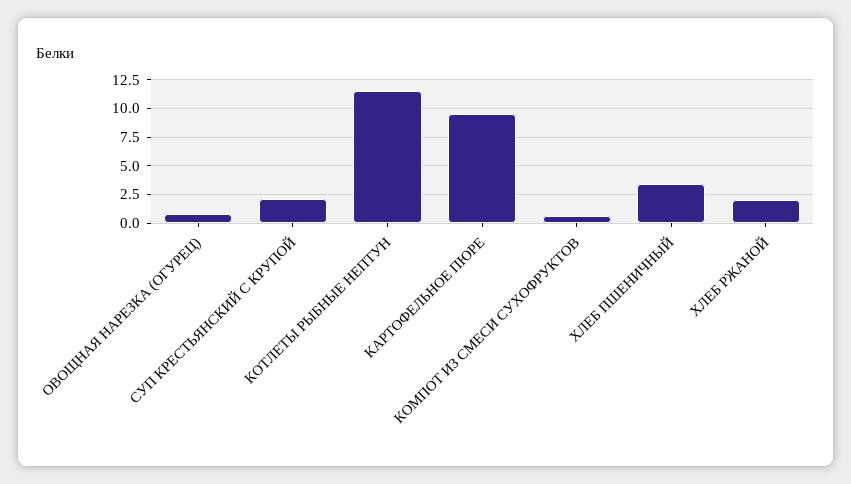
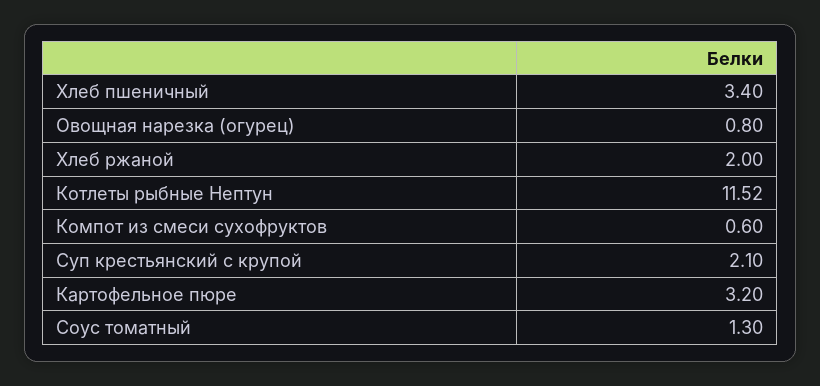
  {
    "ОВОЩНАЯ НАРЕЗКА (ОГУРЕЦ)": 0.8,
    "СУП КРЕСТЬЯНСКИЙ С КРУПОЙ": 2.1,
    "КОТЛЕТЫ РЫБНЫЕ НЕПТУН": 11.52,
-   "КАРТОФЕЛЬНОЕ ПЮРЕ": 10,
+   "КАРТОФЕЛЬНОЕ ПЮРЕ": 3.2,
    "КОМПОТ ИЗ СМЕСИ СУХОФРУКТОВ": 0.6,
    "ХЛЕБ ПШЕНИЧНЫЙ": 3.4,
-   "ХЛЕБ РЖАНОЙ": 2
+   "ХЛЕБ РЖАНОЙ": 2,
+   "Соус томатный": 1.3
  }

